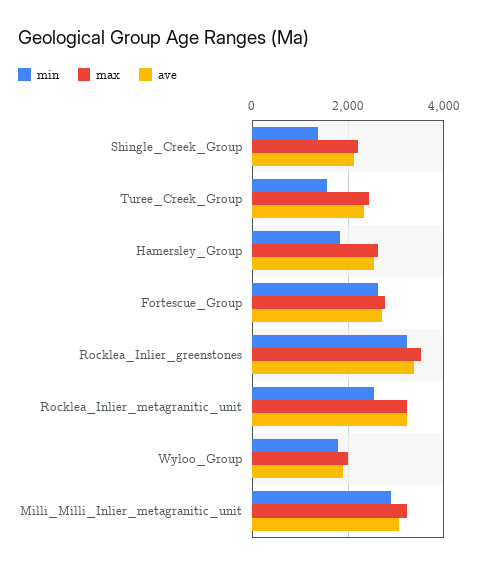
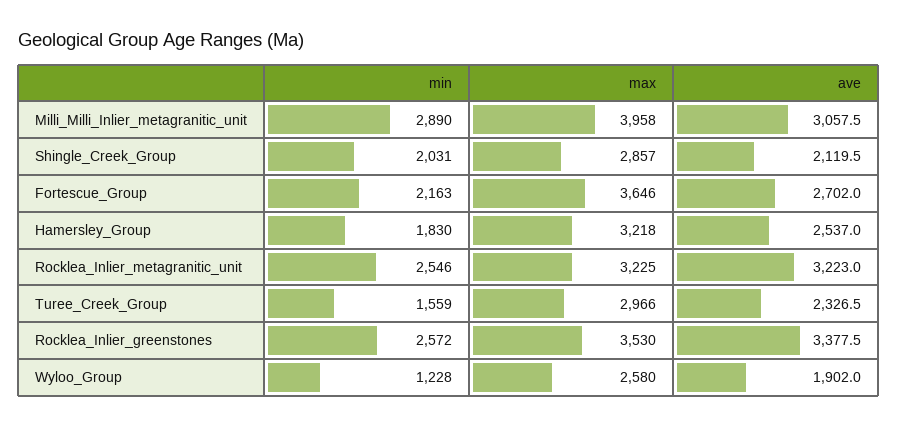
  {
    "min": {
-     "Shingle_Creek_Group": 1400,
+     "Shingle_Creek_Group": 2031,
      "Turee_Creek_Group": 1559,
      "Hamersley_Group": 1830,
-     "Fortescue_Group": 2600,
+     "Fortescue_Group": 2163,
-     "Rocklea_Inlier_greenstones": 3200,
+     "Rocklea_Inlier_greenstones": 2572,
      "Rocklea_Inlier_metagranitic_unit": 2546,
-     "Wyloo_Group": 1800,
+     "Wyloo_Group": 1228,
      "Milli_Milli_Inlier_metagranitic_unit": 2890
    },
    "max": {
-     "Shingle_Creek_Group": 2200,
+     "Shingle_Creek_Group": 2857,
-     "Turee_Creek_Group": 2400,
+     "Turee_Creek_Group": 2966,
-     "Hamersley_Group": 2600,
+     "Hamersley_Group": 3218,
-     "Fortescue_Group": 2800,
+     "Fortescue_Group": 3646,
      "Rocklea_Inlier_greenstones": 3530,
      "Rocklea_Inlier_metagranitic_unit": 3225,
-     "Wyloo_Group": 2000,
+     "Wyloo_Group": 2580,
-     "Milli_Milli_Inlier_metagranitic_unit": 3200
+     "Milli_Milli_Inlier_metagranitic_unit": 3958
    },
    "ave": {
      "Shingle_Creek_Group": 2119.5,
      "Turee_Creek_Group": 2326.5,
      "Hamersley_Group": 2537,
      "Fortescue_Group": 2702,
      "Rocklea_Inlier_greenstones": 3377.5,
      "Rocklea_Inlier_metagranitic_unit": 3223,
      "Wyloo_Group": 1902,
      "Milli_Milli_Inlier_metagranitic_unit": 3057.5
    }
  }

